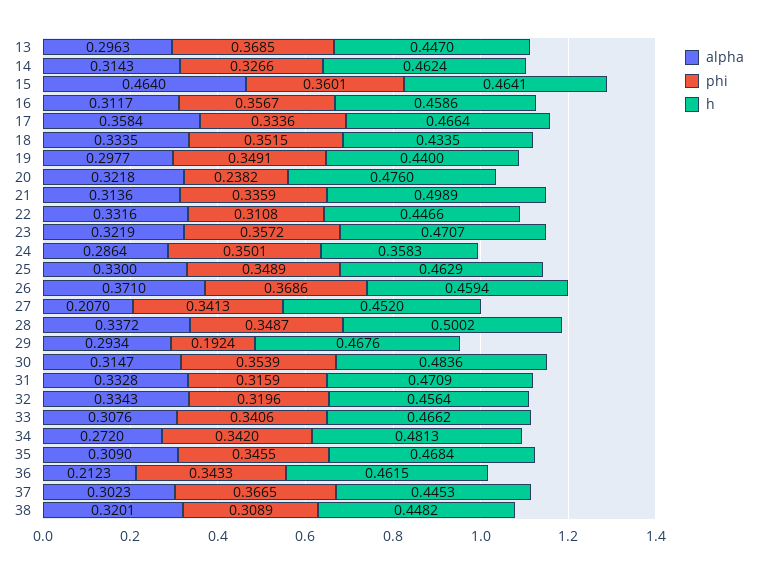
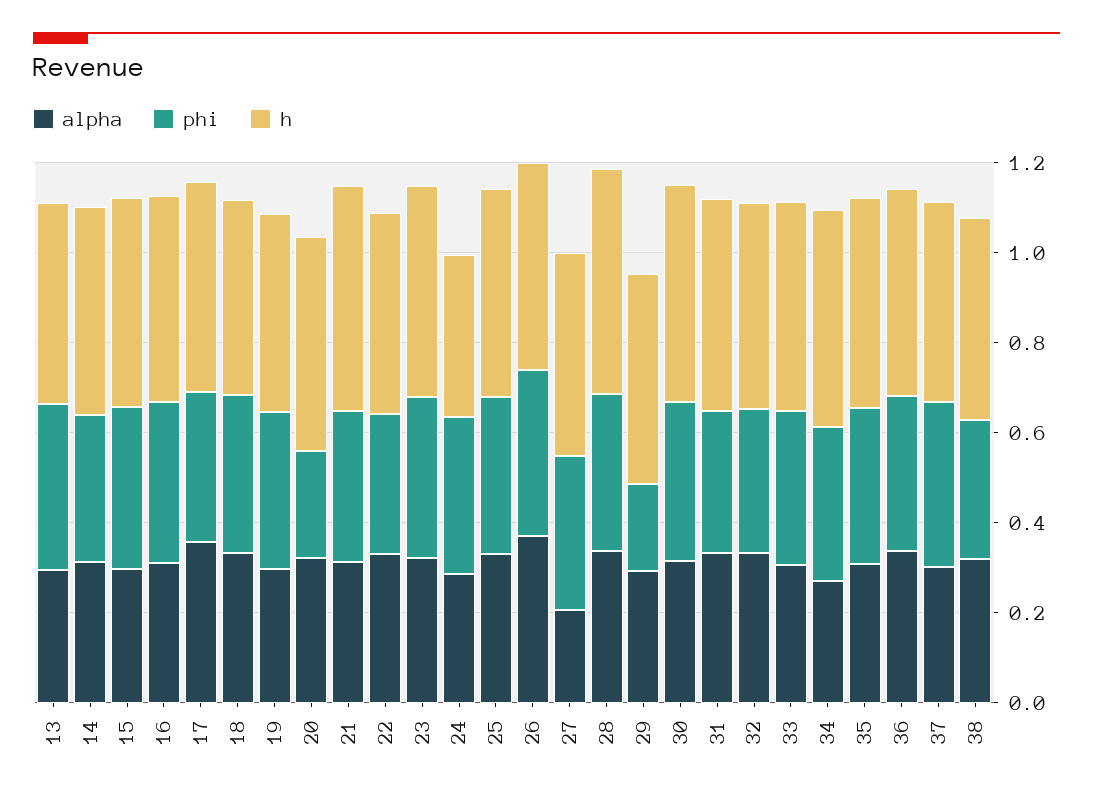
  {
    "alpha": {
      "13": 0.2963,
      "14": 0.3143,
-     "15": 0.464,
+     "15": 0.3,
      "16": 0.3117,
      "17": 0.3584,
      "18": 0.3335,
      "19": 0.2977,
      "20": 0.3218,
      "21": 0.3136,
      "22": 0.3316,
      "23": 0.3219,
      "24": 0.2864,
      "25": 0.33,
      "26": 0.371,
      "27": 0.207,
      "28": 0.3372,
      "29": 0.2934,
      "30": 0.3147,
      "31": 0.3328,
      "32": 0.3343,
      "33": 0.3076,
      "34": 0.272,
      "35": 0.309,
-     "36": 0.2123,
+     "36": 0.35,
      "37": 0.3023,
      "38": 0.3201
    },
    "phi": {
      "13": 0.3685,
      "14": 0.3266,
      "15": 0.3601,
      "16": 0.3567,
      "17": 0.3336,
      "18": 0.3515,
      "19": 0.3491,
      "20": 0.2382,
      "21": 0.3359,
      "22": 0.3108,
      "23": 0.3572,
      "24": 0.3501,
      "25": 0.3489,
      "26": 0.3686,
      "27": 0.3413,
      "28": 0.3487,
      "29": 0.1924,
      "30": 0.3539,
      "31": 0.3159,
      "32": 0.3196,
      "33": 0.3406,
      "34": 0.342,
      "35": 0.3455,
      "36": 0.3433,
      "37": 0.3665,
      "38": 0.3089
    },
    "h": {
      "13": 0.447,
      "14": 0.4624,
      "15": 0.4641,
      "16": 0.4586,
      "17": 0.4664,
      "18": 0.4335,
      "19": 0.44,
      "20": 0.476,
      "21": 0.4989,
      "22": 0.4466,
      "23": 0.4707,
      "24": 0.3583,
      "25": 0.4629,
      "26": 0.4594,
      "27": 0.452,
      "28": 0.5002,
      "29": 0.4676,
      "30": 0.4836,
      "31": 0.4709,
      "32": 0.4564,
      "33": 0.4662,
      "34": 0.4813,
      "35": 0.4684,
      "36": 0.4615,
      "37": 0.4453,
      "38": 0.4482
    }
  }

